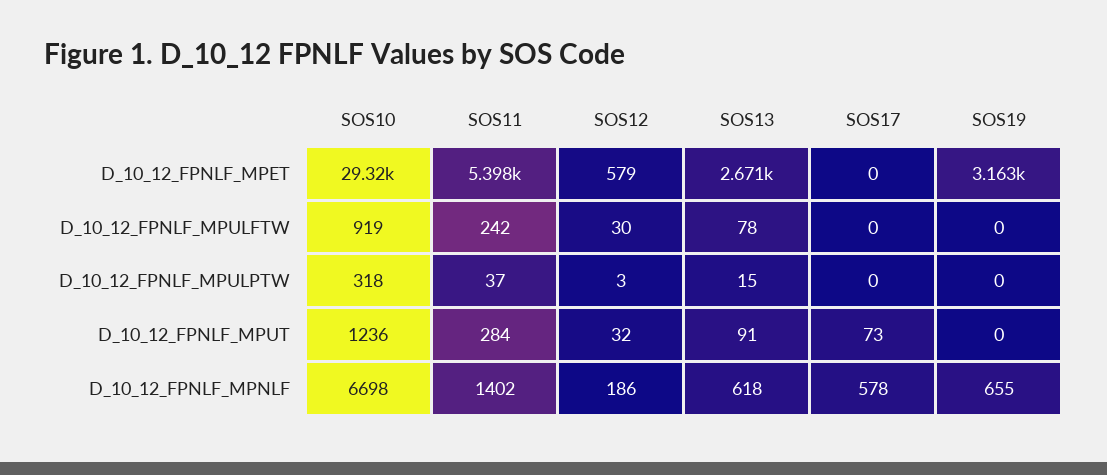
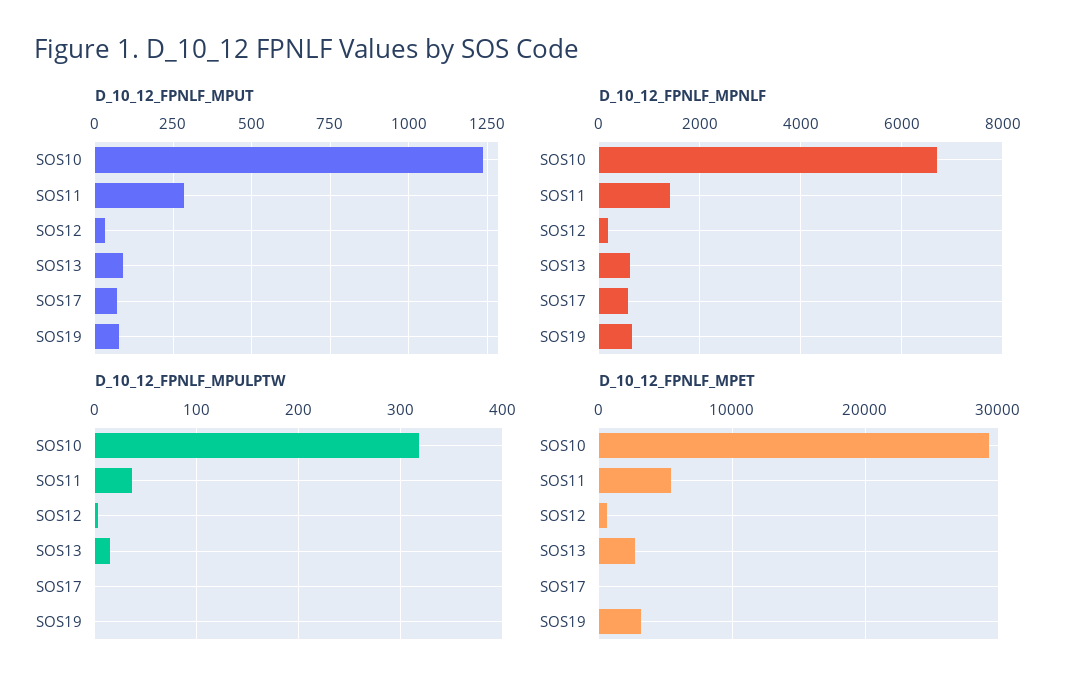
  {
    "D_10_12_FPNLF_MPET": {
      "SOS10": 29320,
      "SOS11": 5398,
      "SOS12": 579,
      "SOS13": 2671,
      "SOS17": 0,
      "SOS19": 3163
    },
-   "D_10_12_FPNLF_MPULFTW": {
-     "SOS10": 919,
-     "SOS11": 242,
-     "SOS12": 30,
-     "SOS13": 78,
-     "SOS17": 0,
-     "SOS19": 0
-   },
    "D_10_12_FPNLF_MPULPTW": {
      "SOS10": 318,
      "SOS11": 37,
      "SOS12": 3,
      "SOS13": 15,
      "SOS17": 0,
      "SOS19": 0
    },
    "D_10_12_FPNLF_MPUT": {
      "SOS10": 1236,
      "SOS11": 284,
      "SOS12": 32,
      "SOS13": 91,
      "SOS17": 73,
-     "SOS19": 0
+     "SOS19": 75
    },
    "D_10_12_FPNLF_MPNLF": {
      "SOS10": 6698,
      "SOS11": 1402,
      "SOS12": 186,
      "SOS13": 618,
      "SOS17": 578,
      "SOS19": 655
    }
  }

